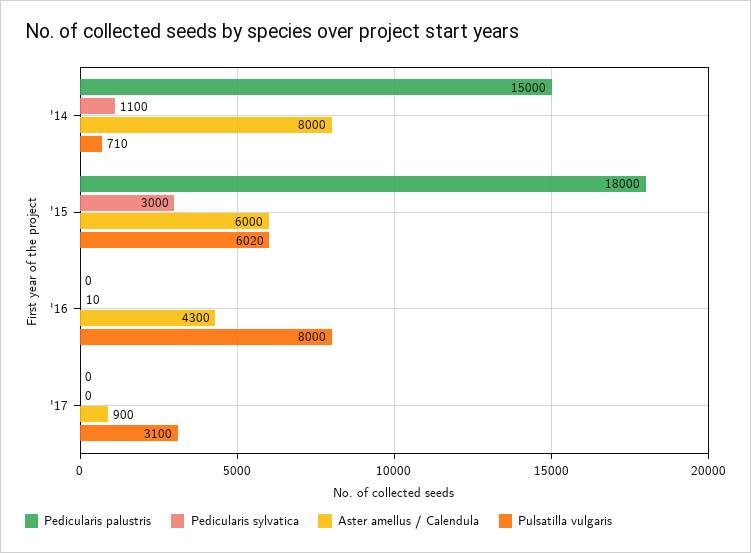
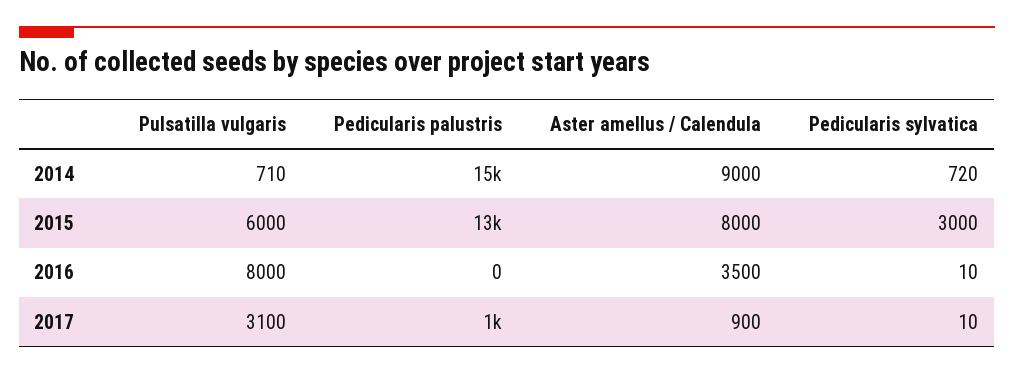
  {
    "Pedicularis palustris": {
      "'14": 15000,
-     "'15": 18000,
+     "'15": 13000,
      "'16": 0,
-     "'17": 0
+     "'17": 1000
    },
    "Pedicularis sylvatica": {
-     "'14": 1100,
+     "'14": 720,
      "'15": 3000,
      "'16": 10,
-     "'17": 0
+     "'17": 10
    },
    "Aster amellus / Calendula": {
-     "'14": 8000,
+     "'14": 9000,
-     "'15": 6000,
+     "'15": 8000,
-     "'16": 4300,
+     "'16": 3500,
      "'17": 900
    },
    "Pulsatilla vulgaris": {
      "'14": 710,
-     "'15": 6020,
+     "'15": 6000,
      "'16": 8000,
      "'17": 3100
    }
  }

